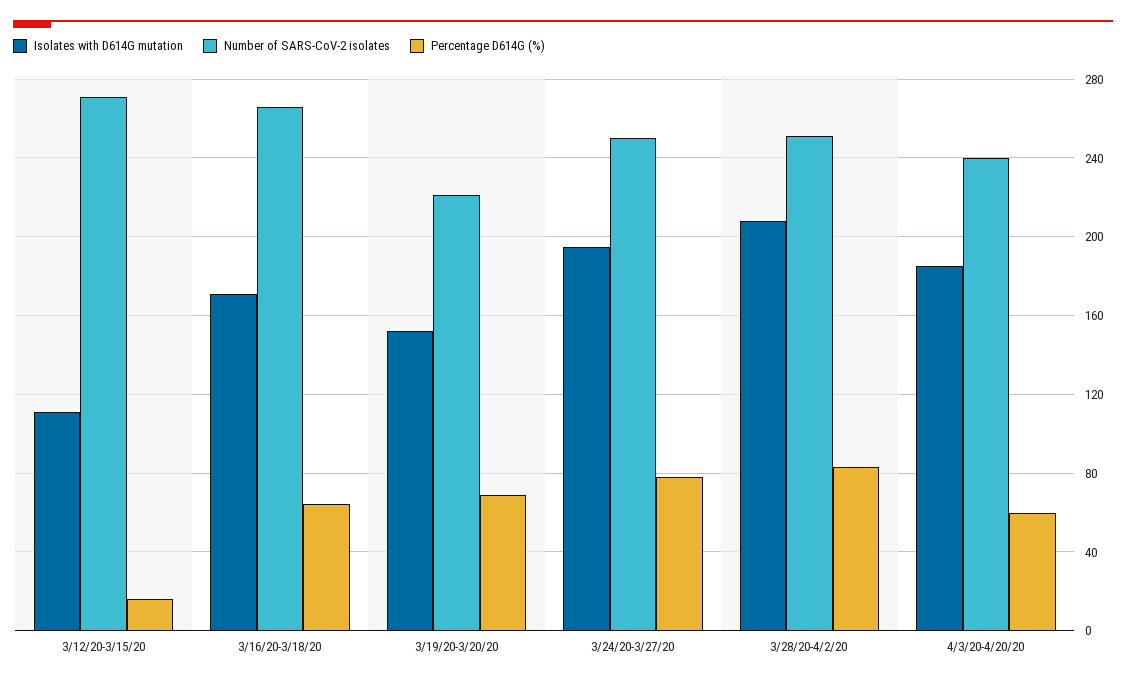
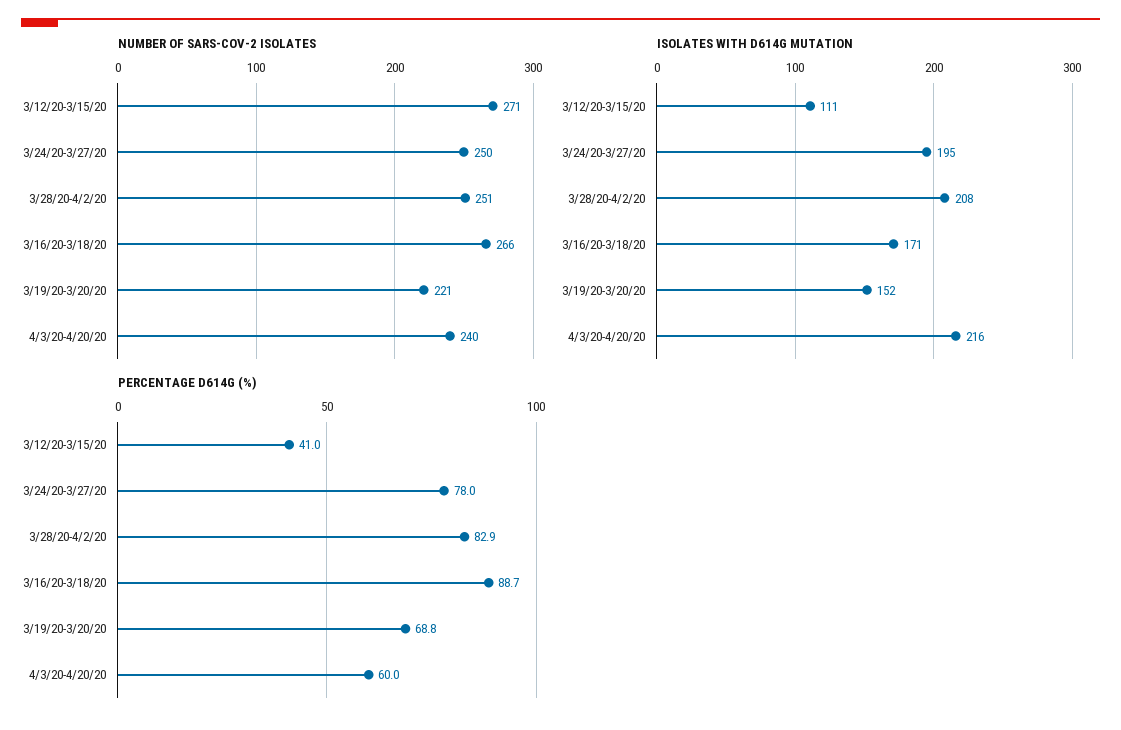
  {
    "Isolates with D614G mutation": {
      "3/12/20-3/15/20": 111,
      "3/16/20-3/18/20": 171,
      "3/19/20-3/20/20": 152,
      "3/24/20-3/27/20": 195,
      "3/28/20-4/2/20": 208,
-     "4/3/20-4/20/20": 185
+     "4/3/20-4/20/20": 216
    },
    "Number of SARS-CoV-2 isolates": {
      "3/12/20-3/15/20": 271,
      "3/16/20-3/18/20": 266,
      "3/19/20-3/20/20": 221,
      "3/24/20-3/27/20": 250,
      "3/28/20-4/2/20": 251,
      "4/3/20-4/20/20": 240
    },
    "Percentage D614G (%)": {
-     "3/12/20-3/15/20": 15,
+     "3/12/20-3/15/20": 41,
-     "3/16/20-3/18/20": 65,
+     "3/16/20-3/18/20": 88.7,
      "3/19/20-3/20/20": 68.8,
      "3/24/20-3/27/20": 78,
      "3/28/20-4/2/20": 82.9,
      "4/3/20-4/20/20": 60
    }
  }

